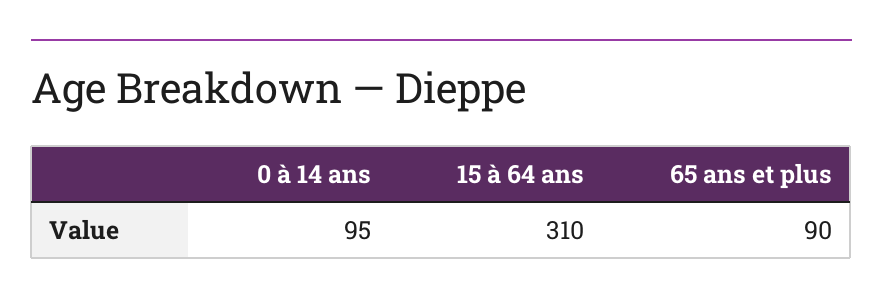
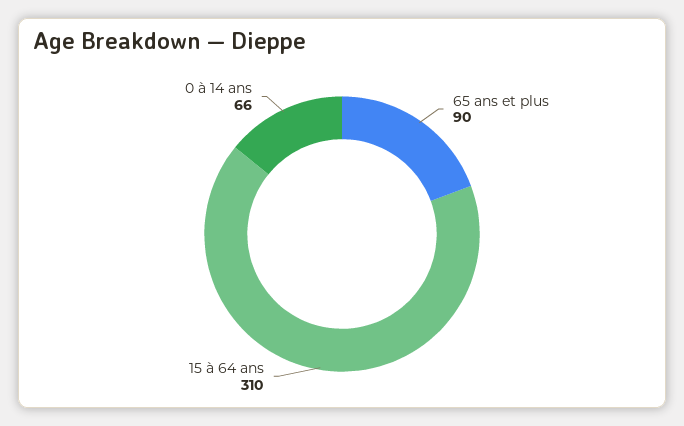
  {
-   "0 à 14 ans": 95,
+   "0 à 14 ans": 66,
    "15 à 64 ans": 310,
    "65 ans et plus": 90
  }

